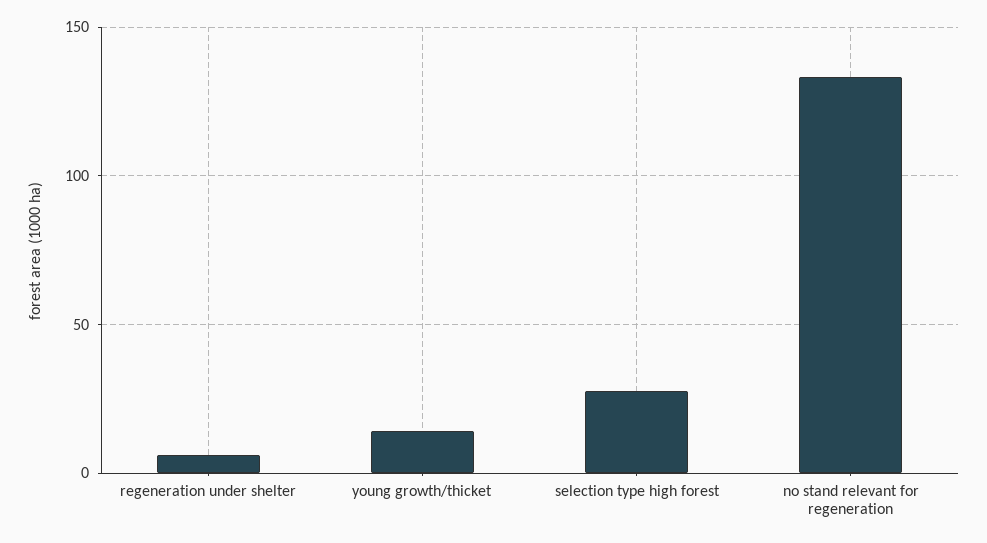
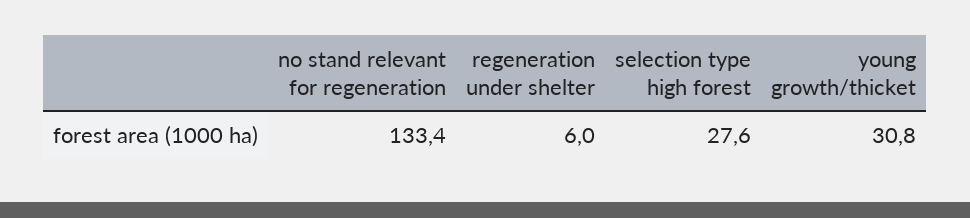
  {
    "regeneration under shelter": 6,
-   "young growth/thicket": 15,
+   "young growth/thicket": 30.8,
    "selection type high forest": 27.6,
    "no stand relevant for regeneration": 133.4
  }

